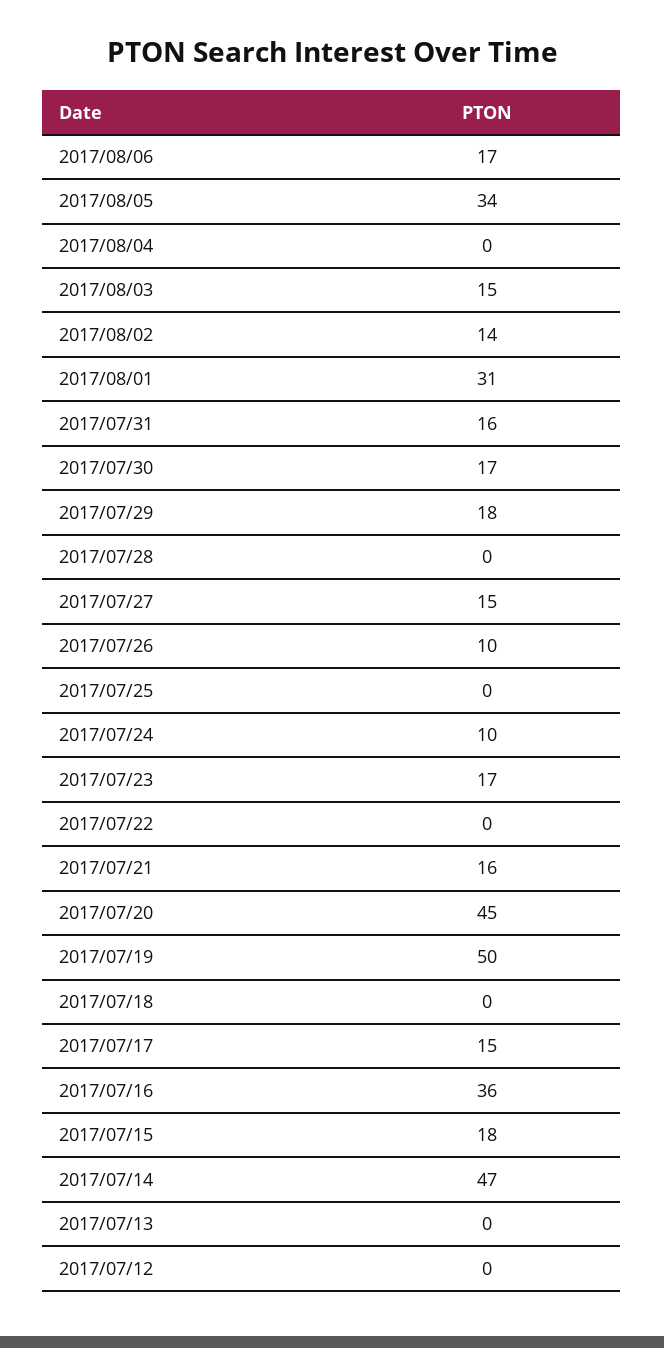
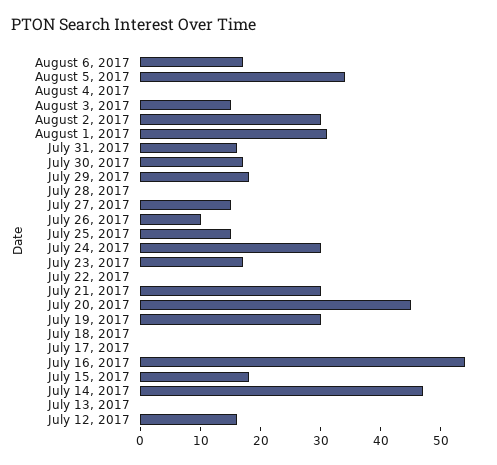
  {
    "2017/08/06": 17,
    "2017/08/05": 34,
    "2017/08/04": 0,
    "2017/08/03": 15,
-   "2017/08/02": 14,
+   "2017/08/02": 30,
    "2017/08/01": 31,
    "2017/07/31": 16,
    "2017/07/30": 17,
    "2017/07/29": 18,
    "2017/07/28": 0,
    "2017/07/27": 15,
    "2017/07/26": 10,
-   "2017/07/25": 0,
+   "2017/07/25": 15,
-   "2017/07/24": 10,
+   "2017/07/24": 30,
    "2017/07/23": 17,
    "2017/07/22": 0,
-   "2017/07/21": 16,
+   "2017/07/21": 30,
    "2017/07/20": 45,
-   "2017/07/19": 50,
+   "2017/07/19": 30,
    "2017/07/18": 0,
-   "2017/07/17": 15,
+   "2017/07/17": 0,
-   "2017/07/16": 36,
+   "2017/07/16": 55,
    "2017/07/15": 18,
    "2017/07/14": 47,
    "2017/07/13": 0,
-   "2017/07/12": 0
+   "2017/07/12": 15
  }

